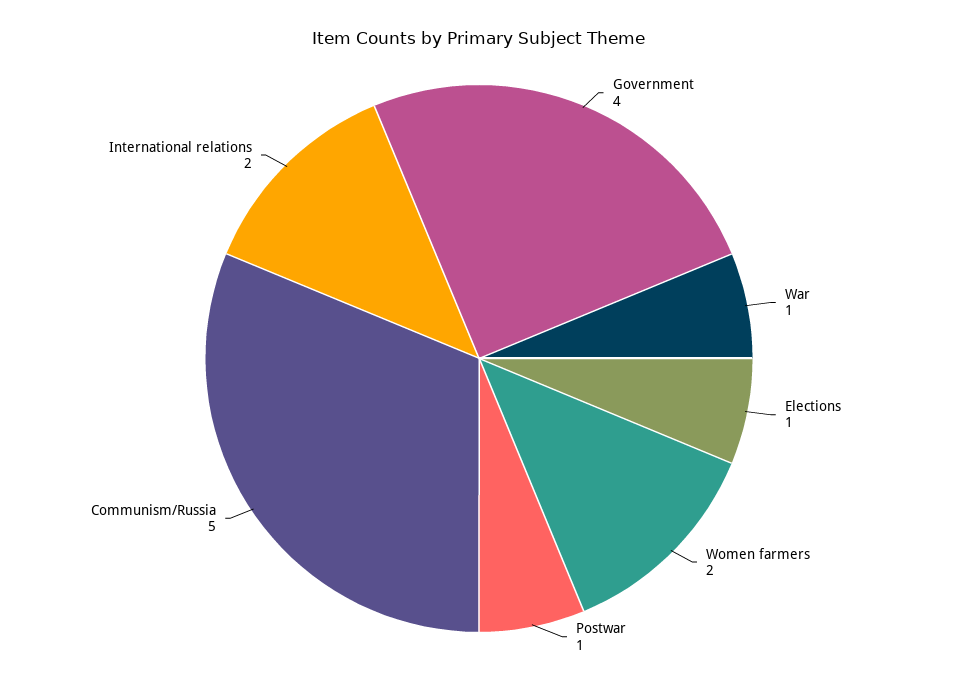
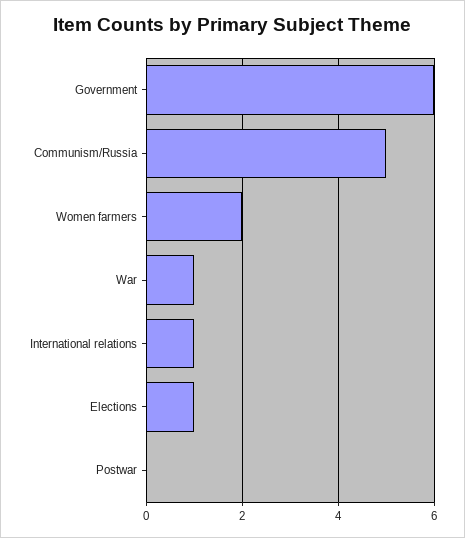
  {
-   "Government": 4,
+   "Government": 6,
    "War": 1,
    "Elections": 1,
    "Women farmers": 2,
-   "Postwar": 1,
+   "Postwar": 0,
    "Communism/Russia": 5,
-   "International relations": 2
+   "International relations": 1
  }

